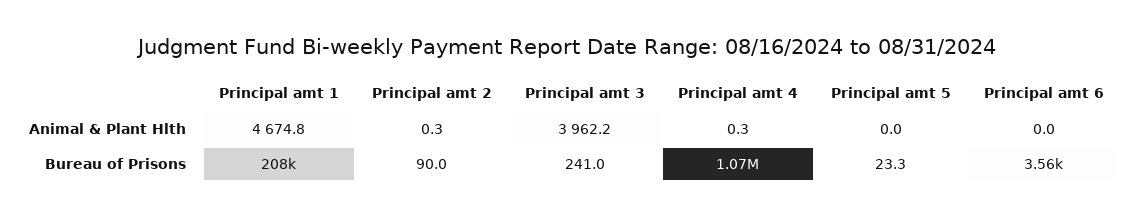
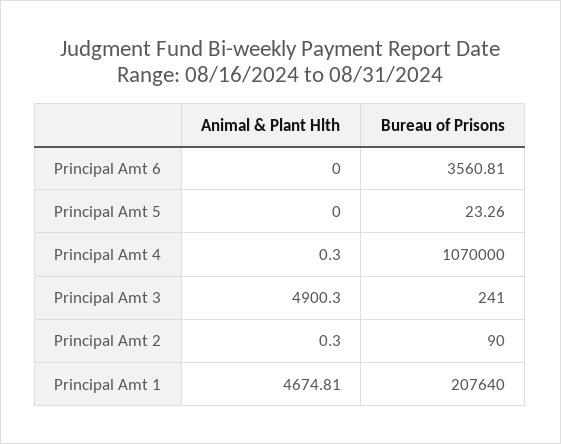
  {
    "Principal amt 1": {
      "Animal & Plant Hlth": 4674.81,
      "Bureau of Prisons": 207640
    },
    "Principal amt 2": {
      "Animal & Plant Hlth": 0.3,
      "Bureau of Prisons": 90
    },
    "Principal amt 3": {
-     "Animal & Plant Hlth": 3962.2,
+     "Animal & Plant Hlth": 4900.3,
      "Bureau of Prisons": 241
    },
    "Principal amt 4": {
      "Animal & Plant Hlth": 0.3,
      "Bureau of Prisons": 1070000
    },
    "Principal amt 5": {
      "Animal & Plant Hlth": 0,
      "Bureau of Prisons": 23.26
    },
    "Principal amt 6": {
      "Animal & Plant Hlth": 0,
      "Bureau of Prisons": 3560.81
    }
  }

